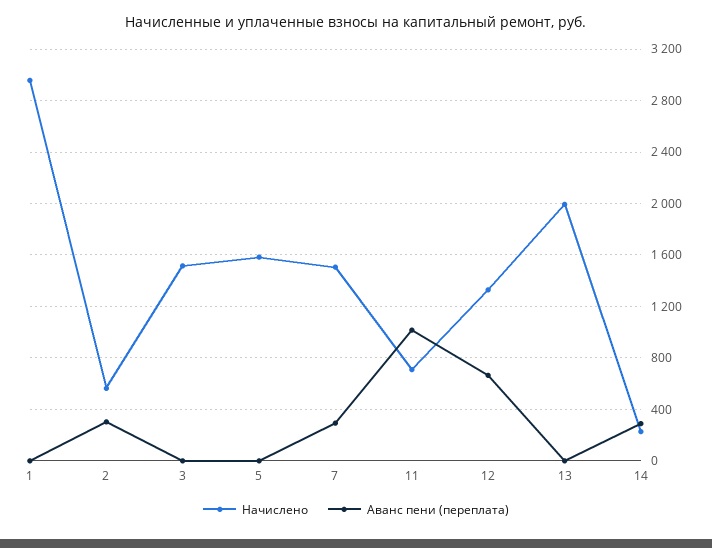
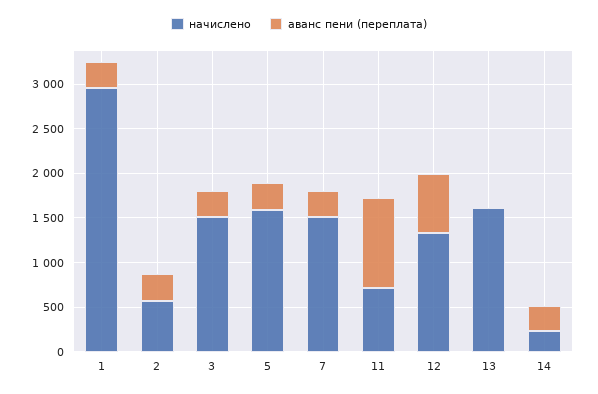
  {
    "Начислено": {
      "1": 2950,
      "2": 550,
      "3": 1500,
      "5": 1600,
      "7": 1500,
      "11": 700,
      "12": 1350,
-     "13": 2000,
+     "13": 1600,
      "14": 250
    },
    "Аванс пени (переплата)": {
-     "1": 0,
+     "1": 300,
      "2": 300,
-     "3": 0,
+     "3": 300,
-     "5": 0,
+     "5": 300,
      "7": 300,
      "11": 1000,
      "12": 650,
      "13": 0,
      "14": 300
    }
  }

